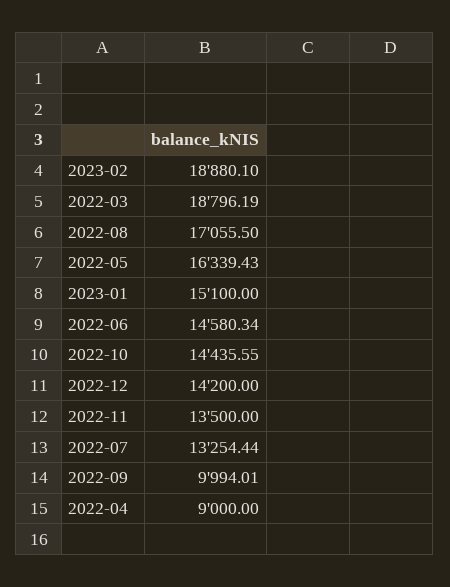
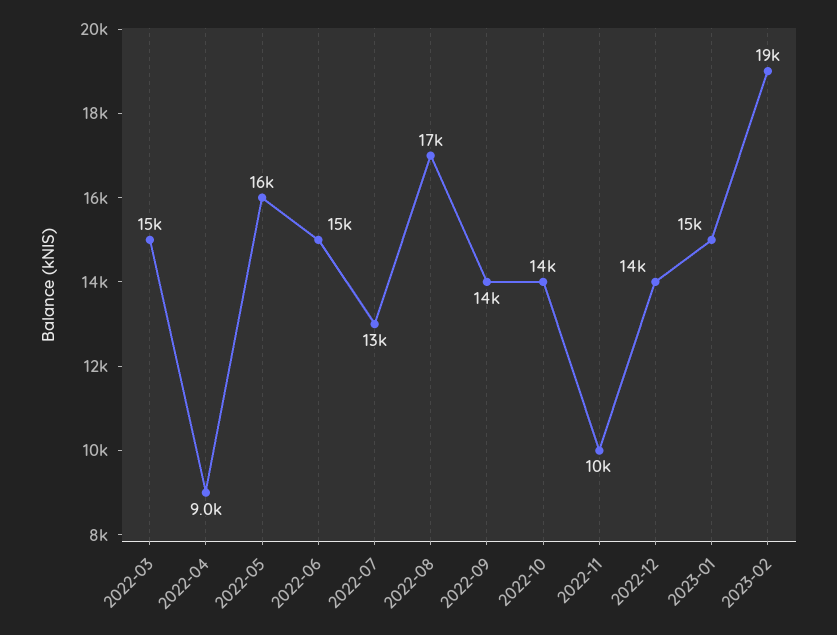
  {
    "2023-02": 18880.1,
-   "2022-03": 18796.19,
+   "2022-03": 15000,
    "2022-08": 17055.5,
    "2022-05": 16339.43,
    "2023-01": 15100,
    "2022-06": 14580.34,
    "2022-10": 14435.55,
    "2022-12": 14200,
-   "2022-11": 13500,
+   "2022-11": 10000,
    "2022-07": 13254.44,
-   "2022-09": 9994.01,
+   "2022-09": 14000,
    "2022-04": 9000
  }

